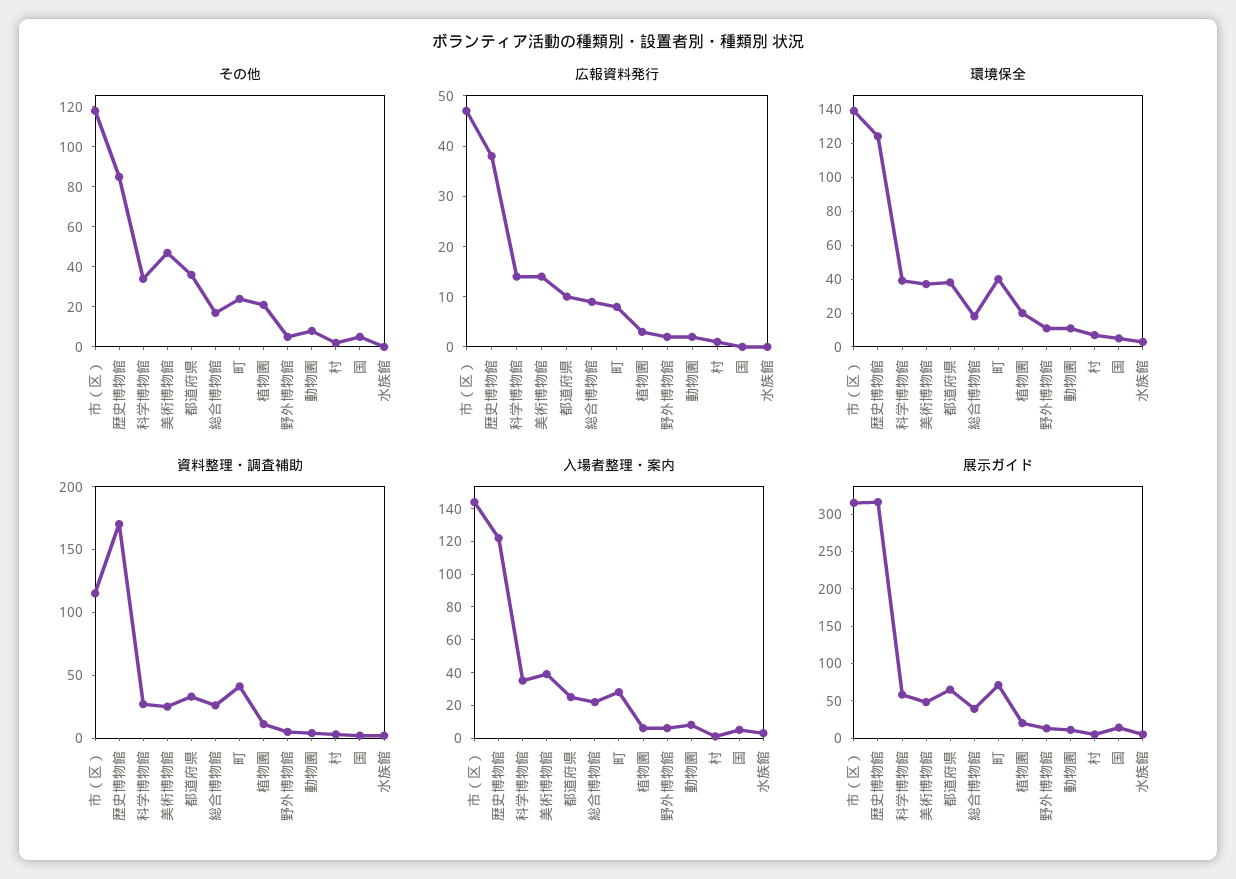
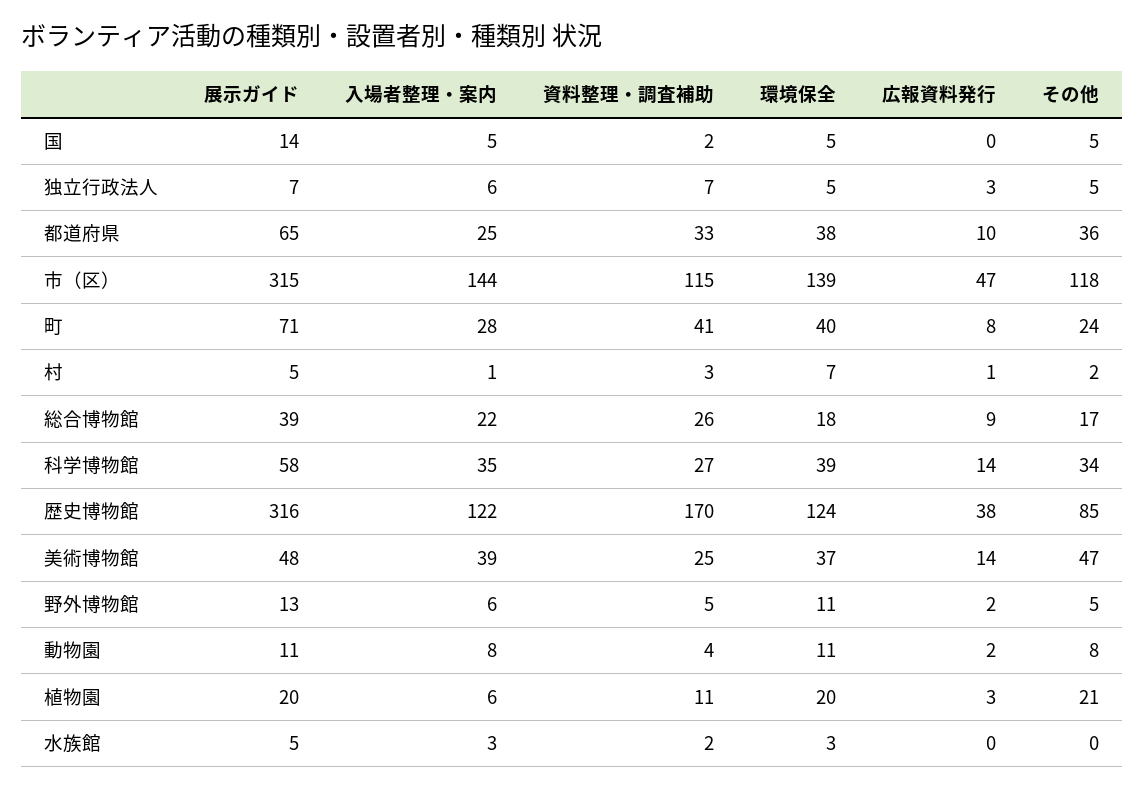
  {
    "その他": {
      "市（区）": 118,
      "歴史博物館": 85,
      "科学博物館": 34,
      "美術博物館": 47,
      "都道府県": 36,
      "総合博物館": 17,
      "町": 24,
      "植物園": 21,
      "野外博物館": 5,
      "動物園": 8,
      "村": 2,
      "国": 5,
-     "水族館": 0
+     "水族館": 0,
+     "独立行政法人": 5
    },
    "広報資料発行": {
      "市（区）": 47,
      "歴史博物館": 38,
      "科学博物館": 14,
      "美術博物館": 14,
      "都道府県": 10,
      "総合博物館": 9,
      "町": 8,
      "植物園": 3,
      "野外博物館": 2,
      "動物園": 2,
      "村": 1,
      "国": 0,
-     "水族館": 0
+     "水族館": 0,
+     "独立行政法人": 3
    },
    "環境保全": {
      "市（区）": 139,
      "歴史博物館": 124,
      "科学博物館": 39,
      "美術博物館": 37,
      "都道府県": 38,
      "総合博物館": 18,
      "町": 40,
      "植物園": 20,
      "野外博物館": 11,
      "動物園": 11,
      "村": 7,
      "国": 5,
-     "水族館": 3
+     "水族館": 3,
+     "独立行政法人": 5
    },
    "資料整理・調査補助": {
      "市（区）": 115,
      "歴史博物館": 170,
      "科学博物館": 27,
      "美術博物館": 25,
      "都道府県": 33,
      "総合博物館": 26,
      "町": 41,
      "植物園": 11,
      "野外博物館": 5,
      "動物園": 4,
      "村": 3,
      "国": 2,
-     "水族館": 2
+     "水族館": 2,
+     "独立行政法人": 7
    },
    "入場者整理・案内": {
      "市（区）": 144,
      "歴史博物館": 122,
      "科学博物館": 35,
      "美術博物館": 39,
      "都道府県": 25,
      "総合博物館": 22,
      "町": 28,
      "植物園": 6,
      "野外博物館": 6,
      "動物園": 8,
      "村": 1,
      "国": 5,
-     "水族館": 3
+     "水族館": 3,
+     "独立行政法人": 6
    },
    "展示ガイド": {
      "市（区）": 315,
      "歴史博物館": 316,
      "科学博物館": 58,
      "美術博物館": 48,
      "都道府県": 65,
      "総合博物館": 39,
      "町": 71,
      "植物園": 20,
      "野外博物館": 13,
      "動物園": 11,
      "村": 5,
      "国": 14,
-     "水族館": 5
+     "水族館": 5,
+     "独立行政法人": 7
    }
  }

